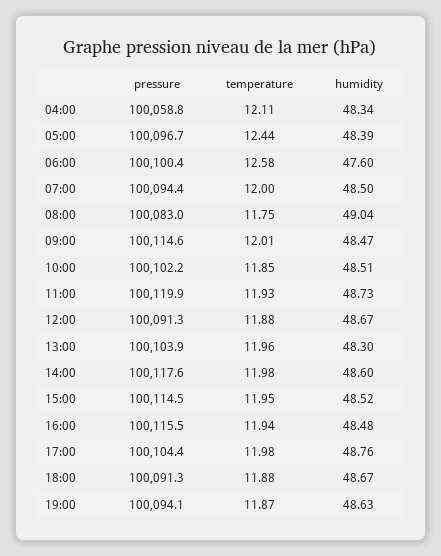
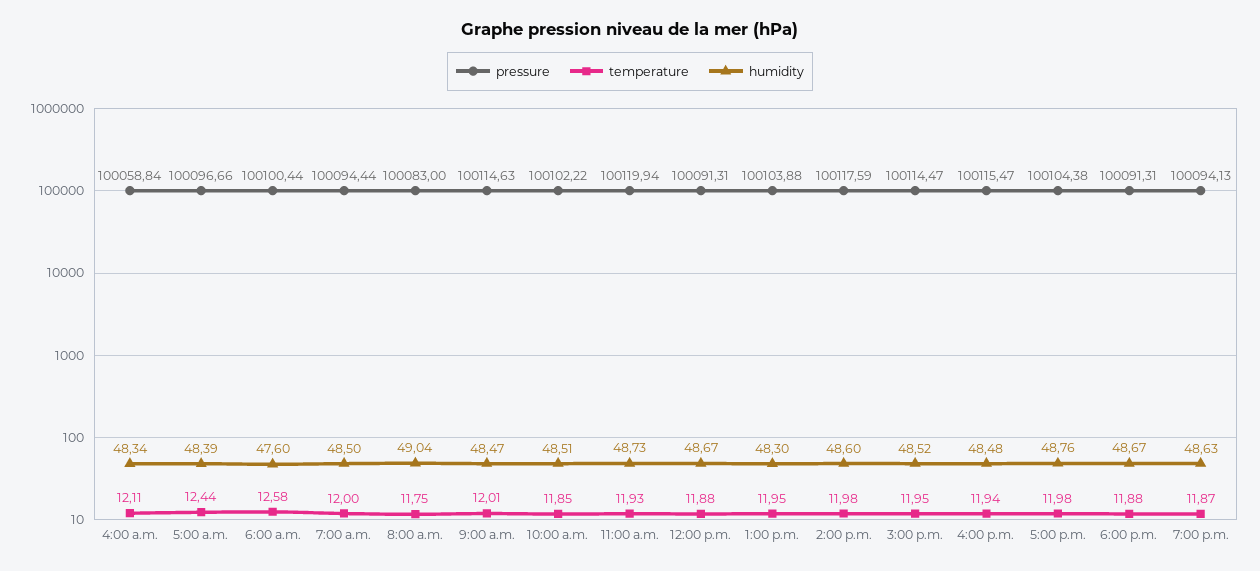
  {
    "pressure": {
      "04:00": 100058.84,
      "05:00": 100096.66,
      "06:00": 100100.44,
      "07:00": 100094.44,
      "08:00": 100083,
      "09:00": 100114.63,
      "10:00": 100102.22,
      "11:00": 100119.94,
      "12:00": 100091.31,
      "13:00": 100103.88,
      "14:00": 100117.59,
      "15:00": 100114.47,
      "16:00": 100115.47,
      "17:00": 100104.38,
      "18:00": 100091.31,
      "19:00": 100094.13
    },
    "temperature": {
      "04:00": 12.11,
      "05:00": 12.44,
      "06:00": 12.58,
      "07:00": 12,
      "08:00": 11.75,
      "09:00": 12.01,
      "10:00": 11.85,
      "11:00": 11.93,
      "12:00": 11.88,
-     "13:00": 11.96,
+     "13:00": 11.95,
      "14:00": 11.98,
      "15:00": 11.95,
      "16:00": 11.94,
      "17:00": 11.98,
      "18:00": 11.88,
      "19:00": 11.87
    },
    "humidity": {
      "04:00": 48.34,
      "05:00": 48.39,
      "06:00": 47.6,
      "07:00": 48.5,
      "08:00": 49.04,
      "09:00": 48.47,
      "10:00": 48.51,
      "11:00": 48.73,
      "12:00": 48.67,
      "13:00": 48.3,
      "14:00": 48.6,
      "15:00": 48.52,
      "16:00": 48.48,
      "17:00": 48.76,
      "18:00": 48.67,
      "19:00": 48.63
    }
  }

